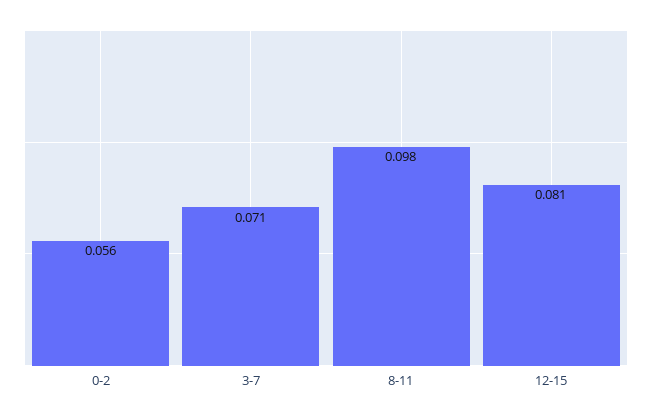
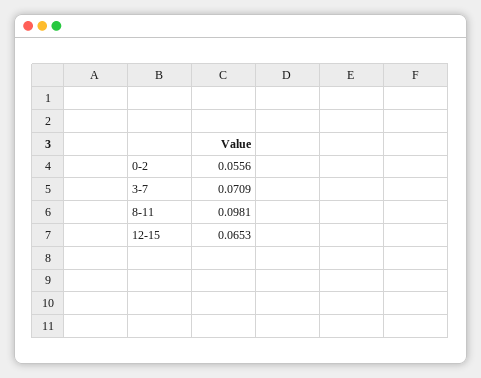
  {
    "0-2": 0.0556,
    "3-7": 0.0709,
    "8-11": 0.0981,
-   "12-15": 0.081
+   "12-15": 0.0653
  }

